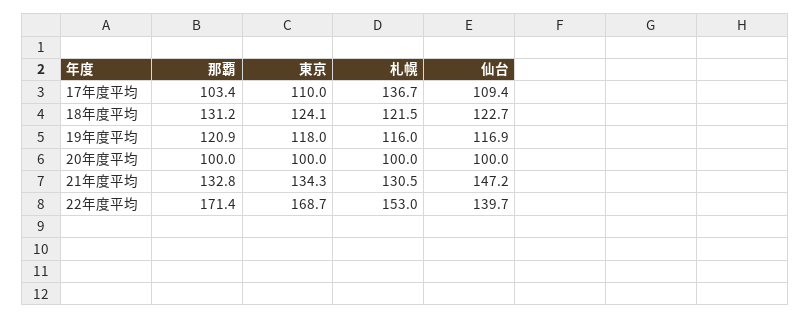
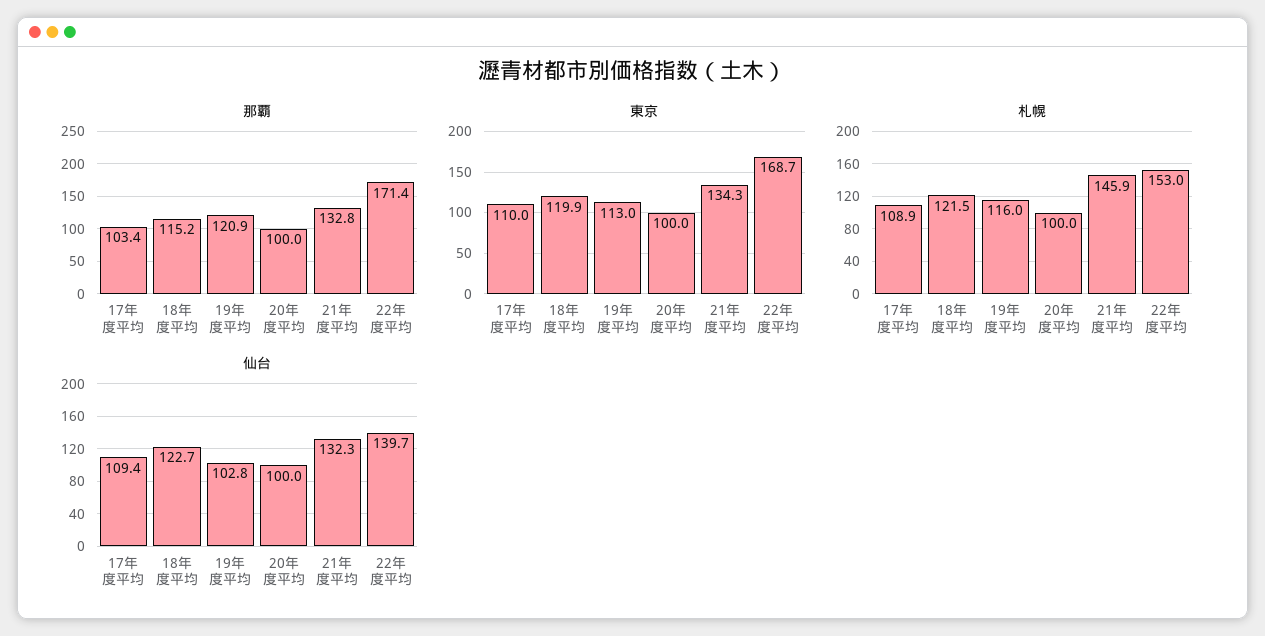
  {
    "那覇": {
      "17年度平均": 103.4,
-     "18年度平均": 131.2,
+     "18年度平均": 115.2,
      "19年度平均": 120.9,
      "20年度平均": 100,
      "21年度平均": 132.8,
      "22年度平均": 171.4
    },
    "東京": {
      "17年度平均": 110,
-     "18年度平均": 124.1,
+     "18年度平均": 119.9,
-     "19年度平均": 118,
+     "19年度平均": 113,
      "20年度平均": 100,
      "21年度平均": 134.3,
      "22年度平均": 168.7
    },
    "札幌": {
-     "17年度平均": 136.7,
+     "17年度平均": 108.9,
      "18年度平均": 121.5,
      "19年度平均": 116,
      "20年度平均": 100,
-     "21年度平均": 130.5,
+     "21年度平均": 145.9,
      "22年度平均": 153
    },
    "仙台": {
      "17年度平均": 109.4,
      "18年度平均": 122.7,
-     "19年度平均": 116.9,
+     "19年度平均": 102.8,
      "20年度平均": 100,
-     "21年度平均": 147.2,
+     "21年度平均": 132.3,
      "22年度平均": 139.7
    }
  }

